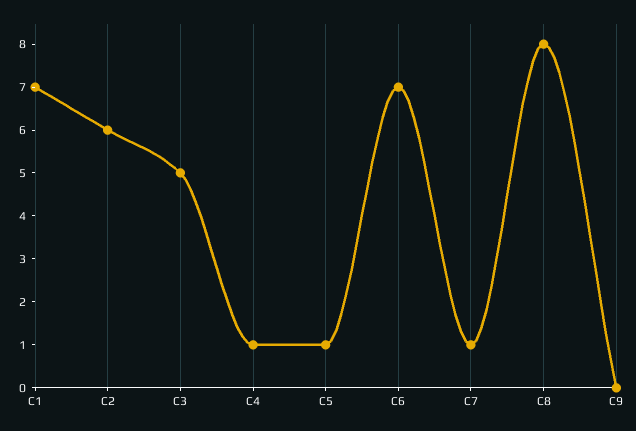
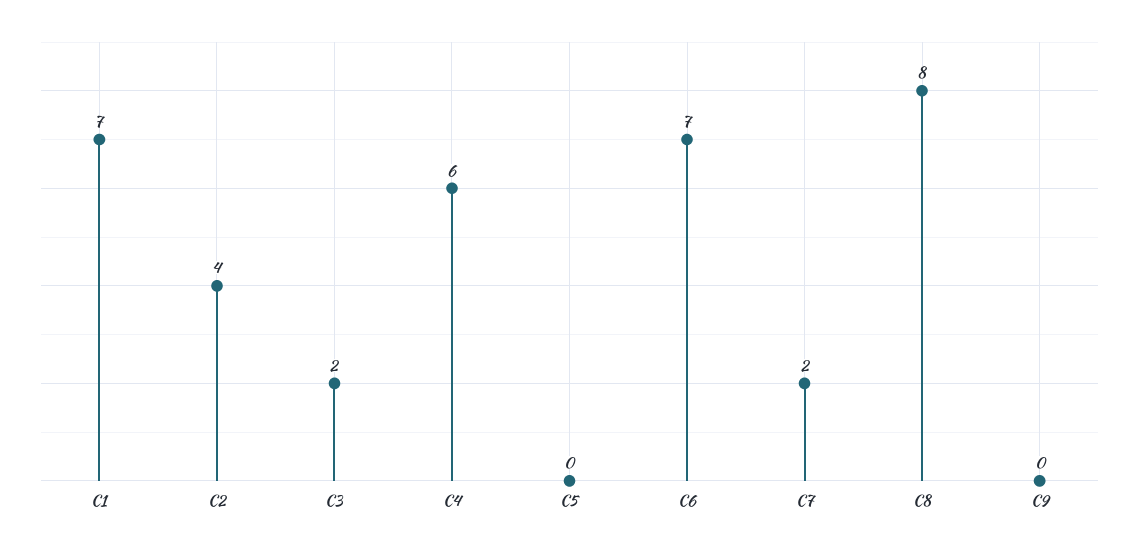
  {
    "C1": 7,
-   "C2": 6,
+   "C2": 4,
-   "C3": 5,
+   "C3": 2,
-   "C4": 1,
+   "C4": 6,
-   "C5": 1,
+   "C5": 0,
    "C6": 7,
-   "C7": 1,
+   "C7": 2,
    "C8": 8,
    "C9": 0
  }

